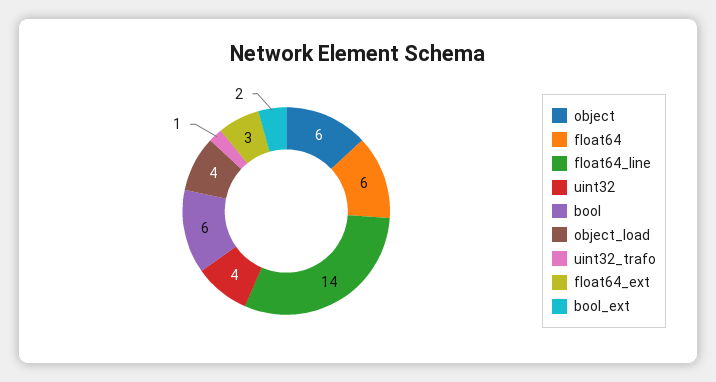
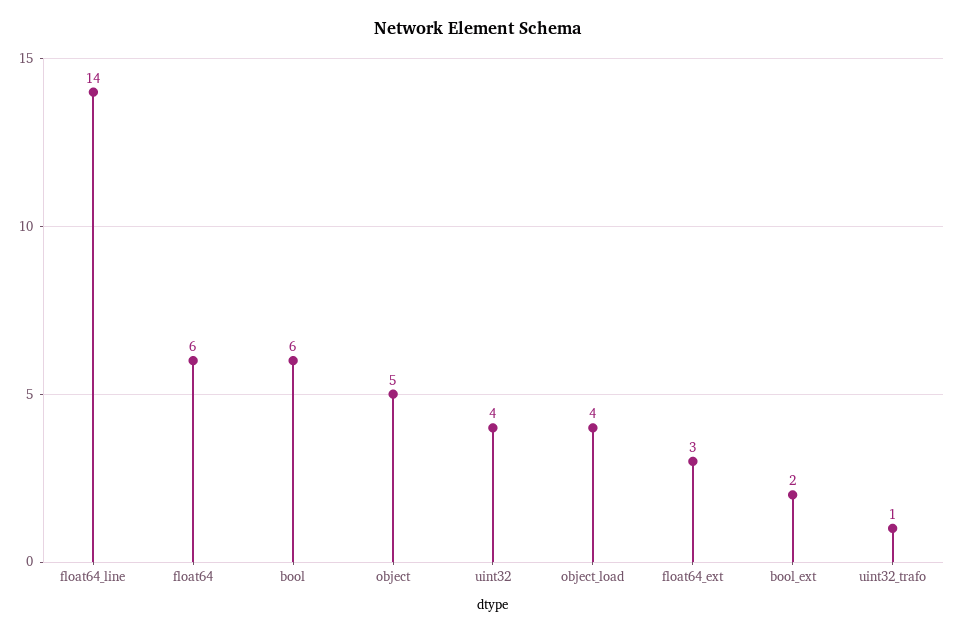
  {
-   "object": 6,
+   "object": 5,
    "float64": 6,
    "float64_line": 14,
    "uint32": 4,
    "bool": 6,
    "object_load": 4,
    "uint32_trafo": 1,
    "float64_ext": 3,
    "bool_ext": 2
  }

